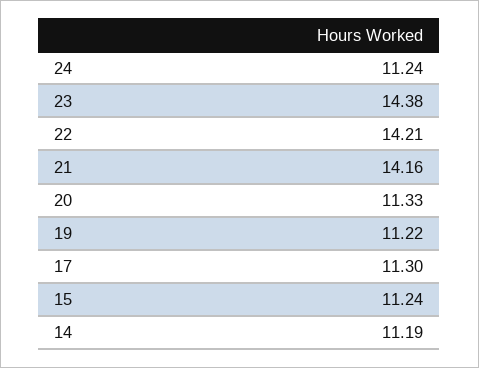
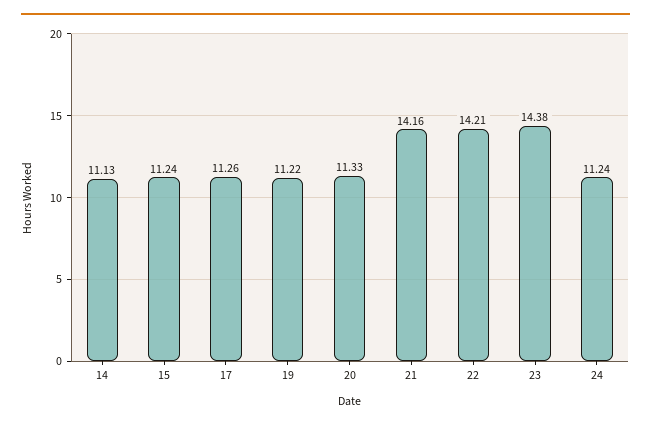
  {
    "24": 11.24,
    "23": 14.38,
    "22": 14.21,
    "21": 14.16,
    "20": 11.33,
    "19": 11.22,
-   "17": 11.3,
+   "17": 11.26,
    "15": 11.24,
-   "14": 11.19
+   "14": 11.13
  }

